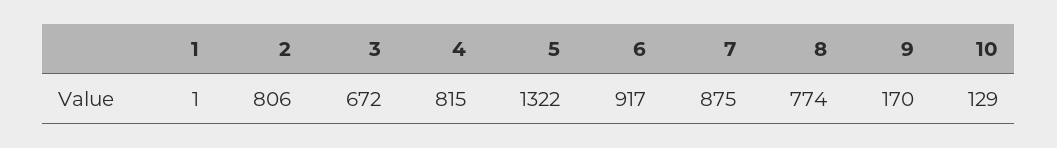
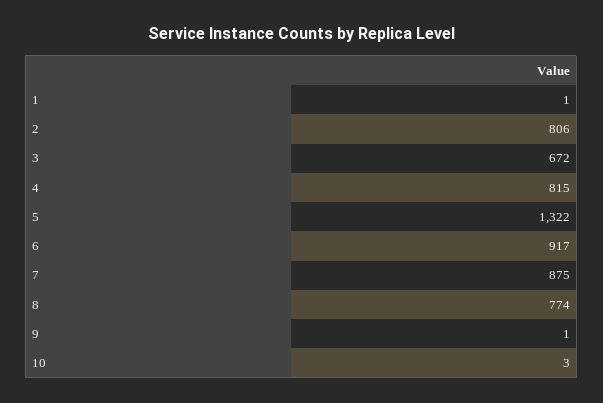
  {
    "1": 1,
    "2": 806,
    "3": 672,
    "4": 815,
    "5": 1322,
    "6": 917,
    "7": 875,
    "8": 774,
-   "9": 170,
+   "9": 1,
-   "10": 129
+   "10": 3
  }

